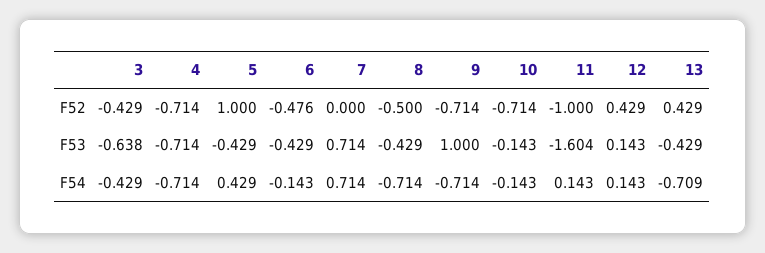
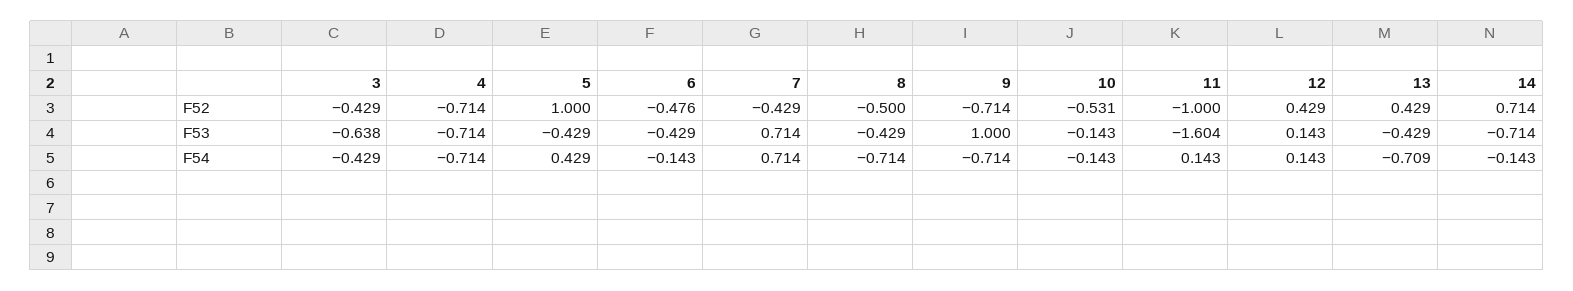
  {
    "3": {
      "F52": -0.429,
      "F53": -0.638,
      "F54": -0.429
    },
    "4": {
      "F52": -0.714,
      "F53": -0.714,
      "F54": -0.714
    },
    "5": {
      "F52": 1,
      "F53": -0.429,
      "F54": 0.429
    },
    "6": {
      "F52": -0.476,
      "F53": -0.429,
      "F54": -0.143
    },
    "7": {
-     "F52": 0,
+     "F52": -0.429,
      "F53": 0.714,
      "F54": 0.714
    },
    "8": {
      "F52": -0.5,
      "F53": -0.429,
      "F54": -0.714
    },
    "9": {
      "F52": -0.714,
      "F53": 1,
      "F54": -0.714
    },
    "10": {
-     "F52": -0.714,
+     "F52": -0.531,
      "F53": -0.143,
      "F54": -0.143
    },
    "11": {
      "F52": -1,
      "F53": -1.604,
      "F54": 0.143
    },
    "12": {
      "F52": 0.429,
      "F53": 0.143,
      "F54": 0.143
    },
    "13": {
      "F52": 0.429,
      "F53": -0.429,
      "F54": -0.709
-   }
+   },
+   "14": {
+     "F52": 0.714,
+     "F53": -0.714,
+     "F54": -0.143
+   }
  }

